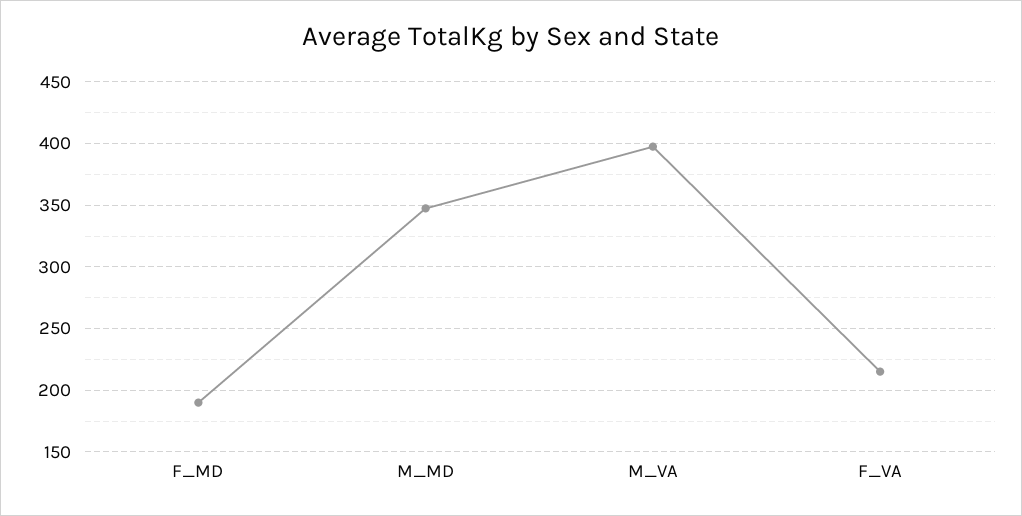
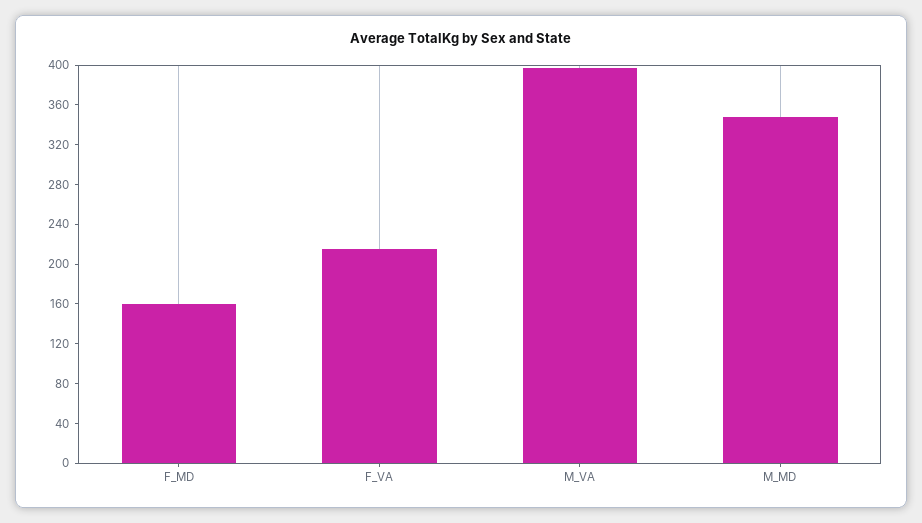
  {
-   "F_MD": 190,
+   "F_MD": 160,
    "M_MD": 350,
    "M_VA": 400,
    "F_VA": 215
  }

